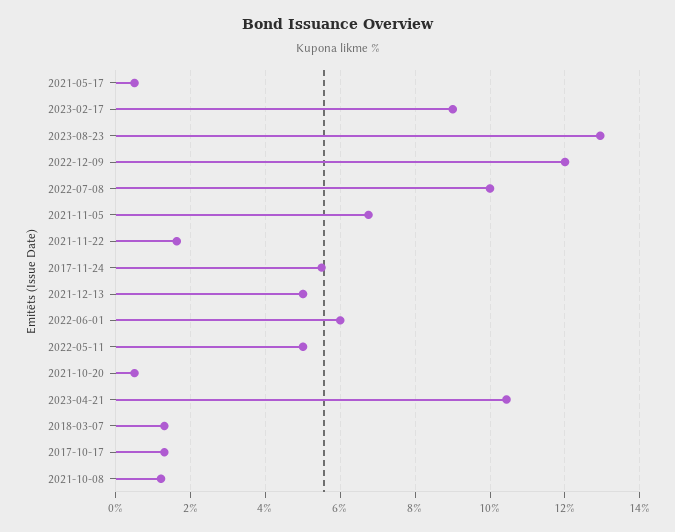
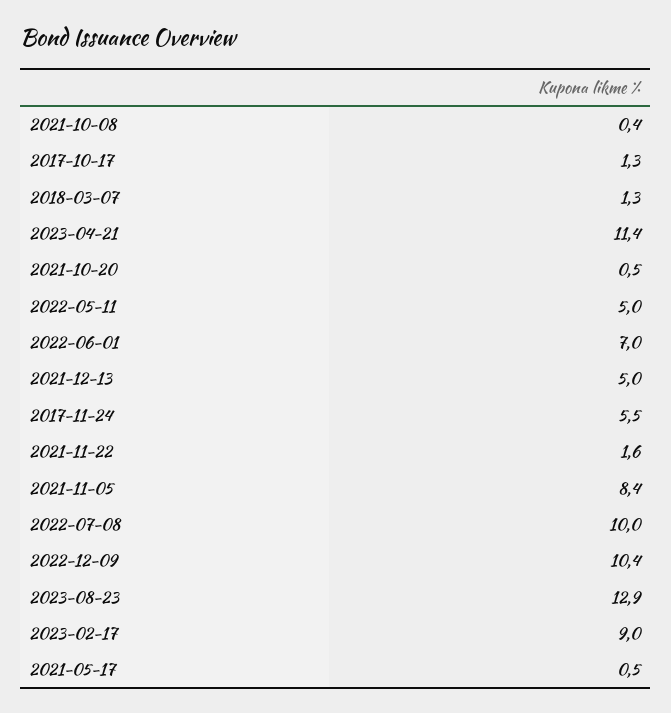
  {
    "2021-05-17": 0.5,
    "2023-02-17": 9,
    "2023-08-23": 12.9,
-   "2022-12-09": 12,
+   "2022-12-09": 10.4,
    "2022-07-08": 10,
-   "2021-11-05": 6.8,
+   "2021-11-05": 8.4,
    "2021-11-22": 1.6,
    "2017-11-24": 5.5,
    "2021-12-13": 5,
-   "2022-06-01": 6,
+   "2022-06-01": 7,
    "2022-05-11": 5,
    "2021-10-20": 0.5,
-   "2023-04-21": 10.4,
+   "2023-04-21": 11.4,
    "2018-03-07": 1.3,
    "2017-10-17": 1.3,
-   "2021-10-08": 1.2
+   "2021-10-08": 0.4
  }

